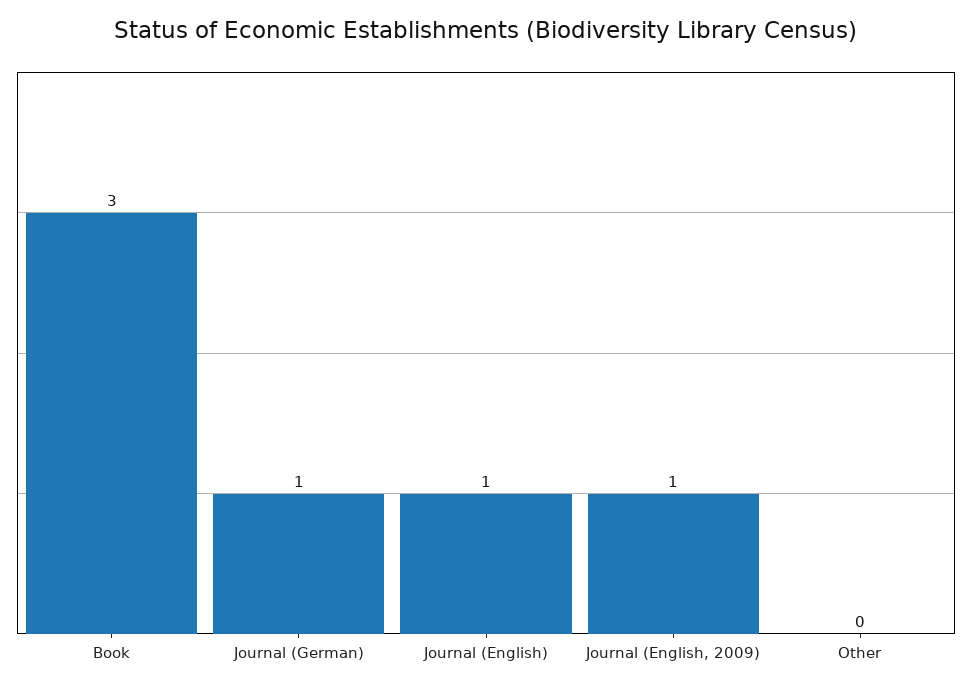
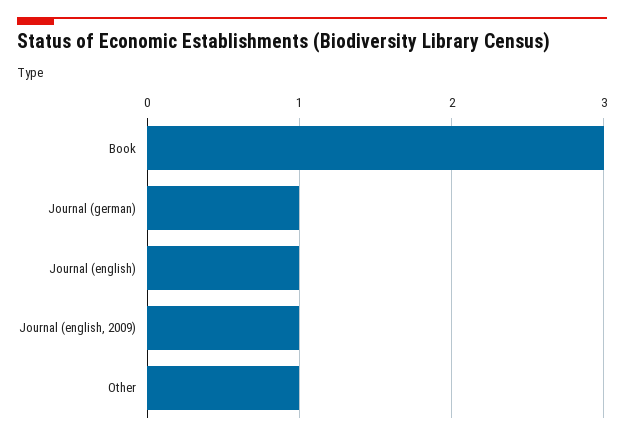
  {
    "Book": 3,
    "Journal (German)": 1,
    "Journal (English)": 1,
    "Journal (English, 2009)": 1,
-   "Other": 0
+   "Other": 1
  }

